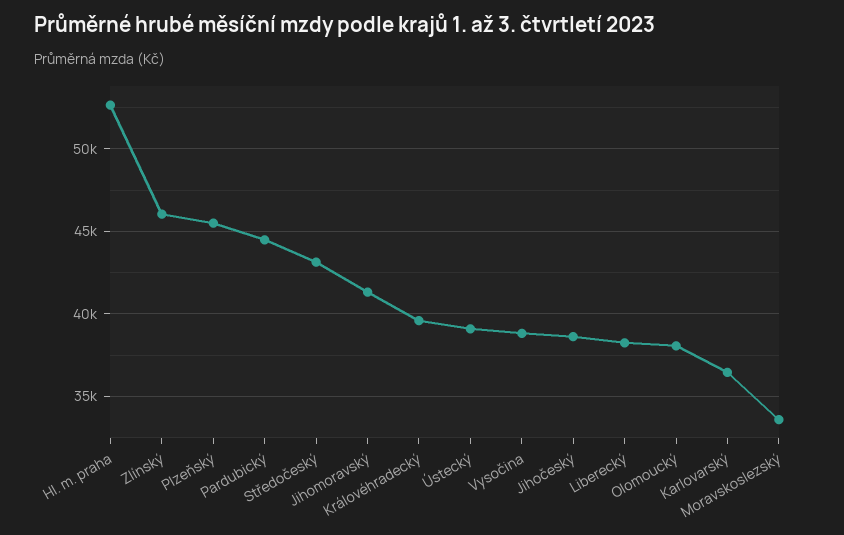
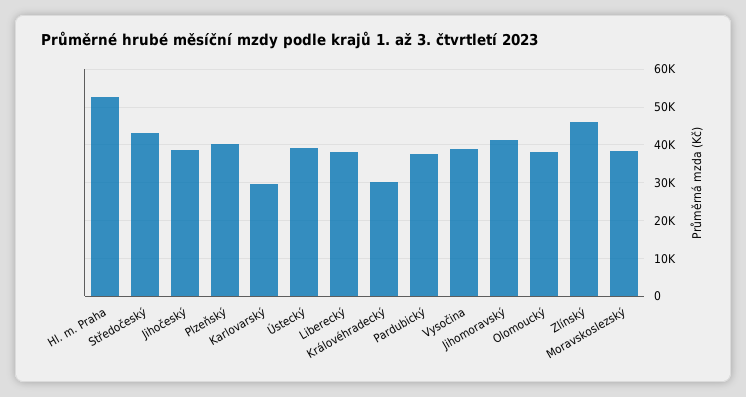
  {
    "Hl. m. praha": 52500,
    "Zlínský": 46000,
-   "Plzeňský": 45500,
+   "Plzeňský": 40000,
-   "Pardubický": 44500,
+   "Pardubický": 38000,
    "Středočeský": 43000,
    "Jihomoravský": 41500,
-   "Královéhradecký": 39500,
+   "Královéhradecký": 30000,
    "Ústecký": 39000,
    "Vysočina": 39000,
    "Jihočeský": 38500,
    "Liberecký": 38000,
    "Olomoucký": 38000,
-   "Karlovarský": 36500,
+   "Karlovarský": 30000,
-   "Moravskoslezský": 33500
+   "Moravskoslezský": 38000
  }

